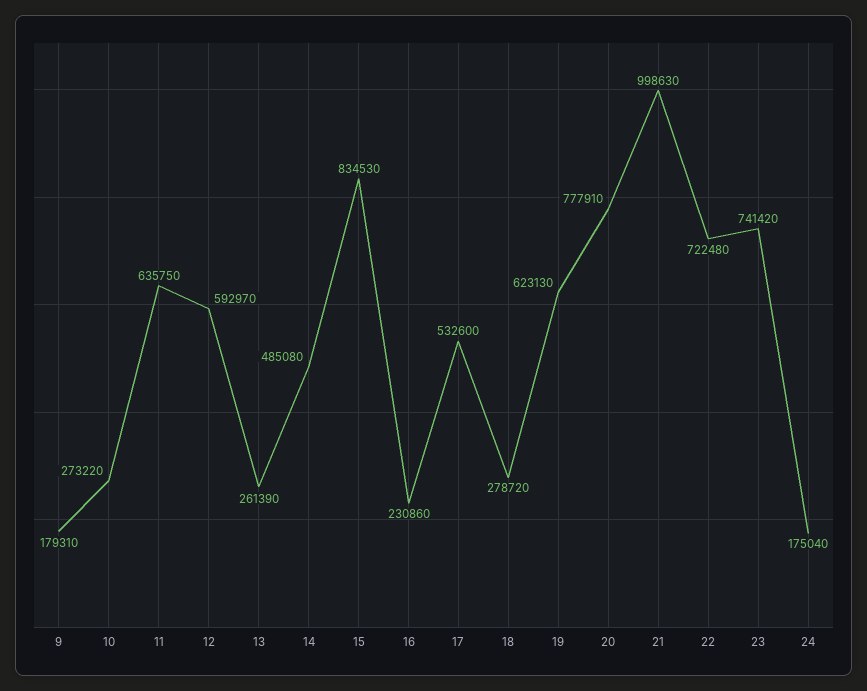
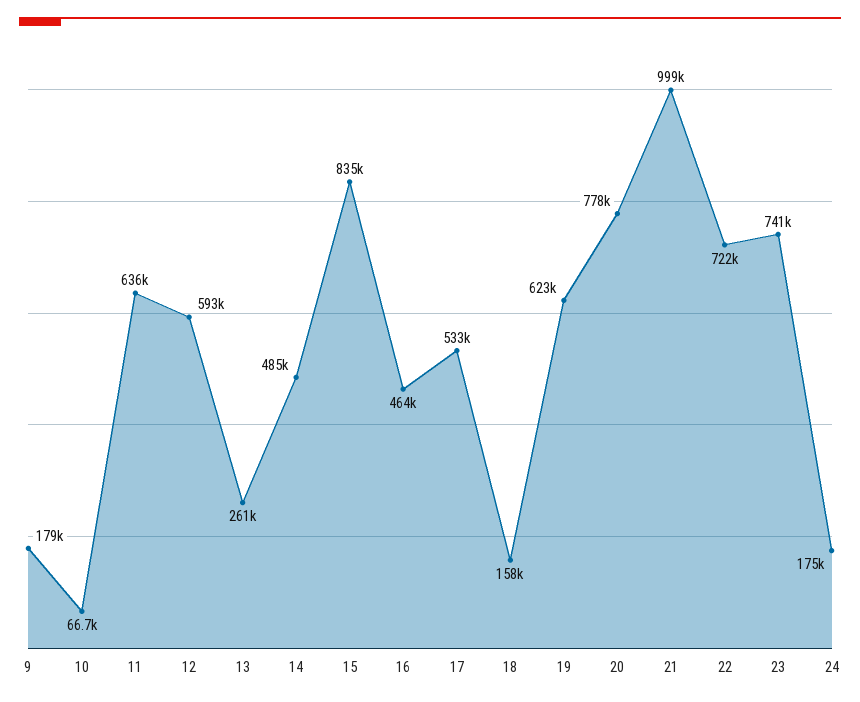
  {
    "9": 179310,
-   "10": 273220,
+   "10": 66700,
    "11": 635750,
    "12": 592970,
    "13": 261390,
    "14": 485080,
    "15": 834530,
-   "16": 230860,
+   "16": 464000,
    "17": 532600,
-   "18": 278720,
+   "18": 158000,
    "19": 623130,
    "20": 777910,
    "21": 998630,
    "22": 722480,
    "23": 741420,
    "24": 175040
  }

